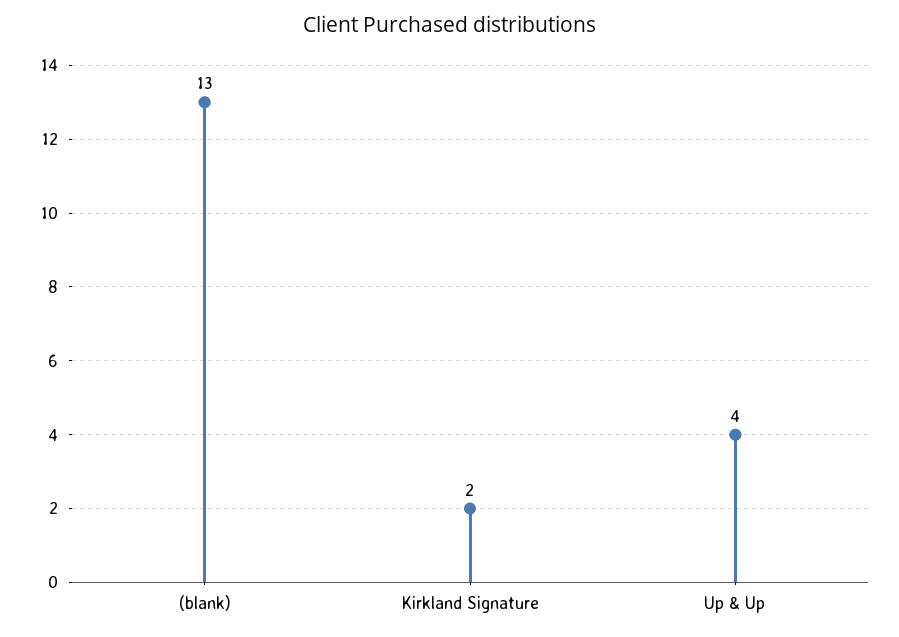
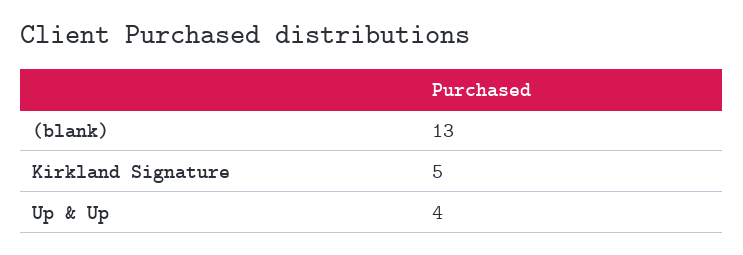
  {
    "(blank)": 13,
-   "Kirkland Signature": 2,
+   "Kirkland Signature": 5,
    "Up & Up": 4
  }

